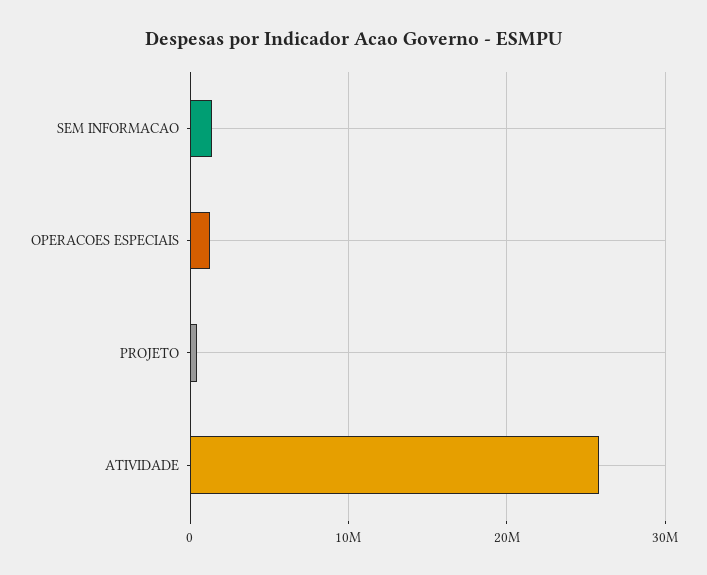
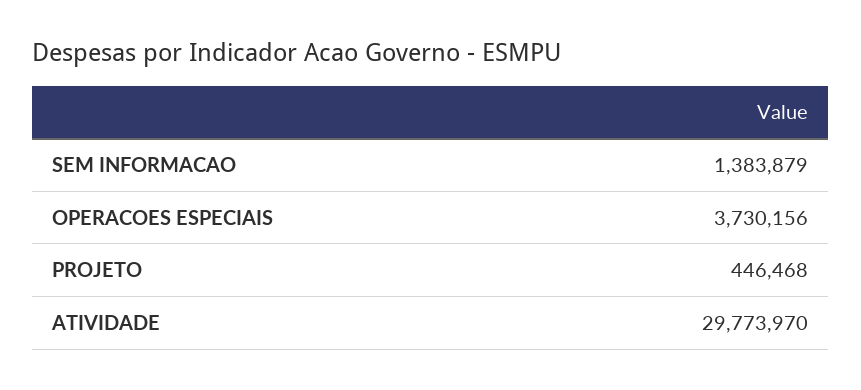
  {
    "SEM INFORMACAO": 1383879,
-   "OPERACOES ESPECIAIS": 1000000,
+   "OPERACOES ESPECIAIS": 3730156,
    "PROJETO": 446468,
-   "ATIVIDADE": 26000000
+   "ATIVIDADE": 29773970
  }

